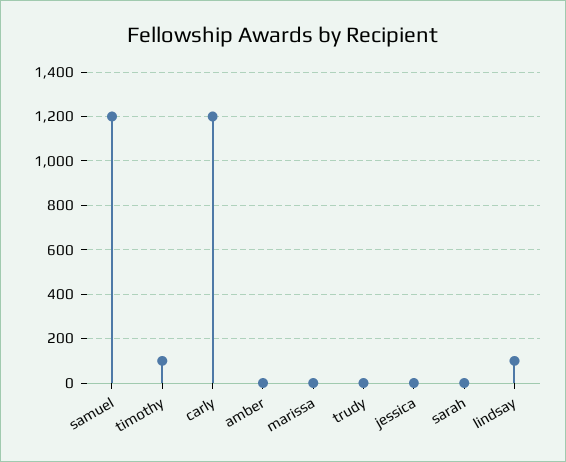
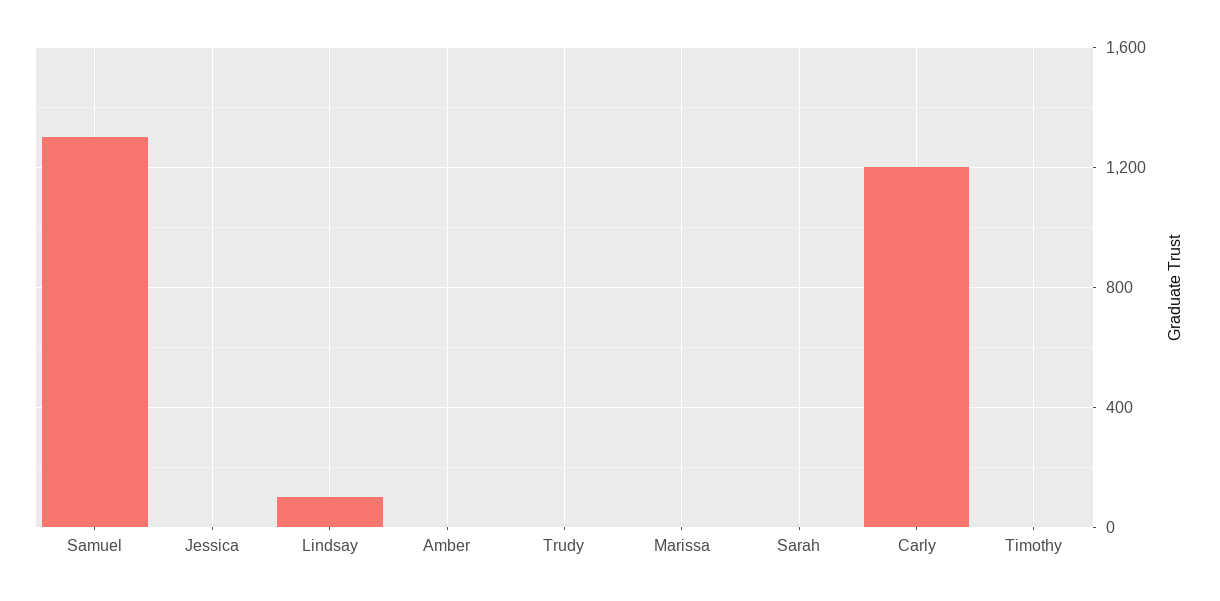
  {
-   "samuel": 1200,
+   "samuel": 1300,
-   "timothy": 100,
+   "timothy": 0,
    "carly": 1200,
    "amber": 0,
    "marissa": 0,
    "trudy": 0,
    "jessica": 0,
    "sarah": 0,
    "lindsay": 100
  }

